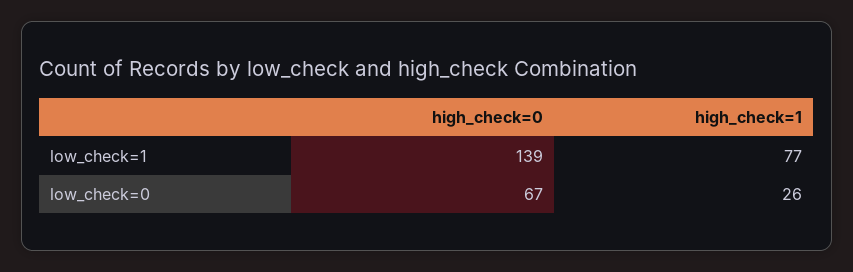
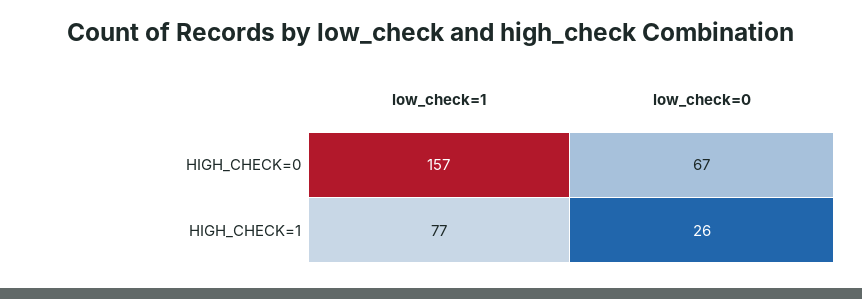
  {
    "high_check=0": {
-     "low_check=1": 139,
+     "low_check=1": 157,
      "low_check=0": 67
    },
    "high_check=1": {
      "low_check=1": 77,
      "low_check=0": 26
    }
  }

